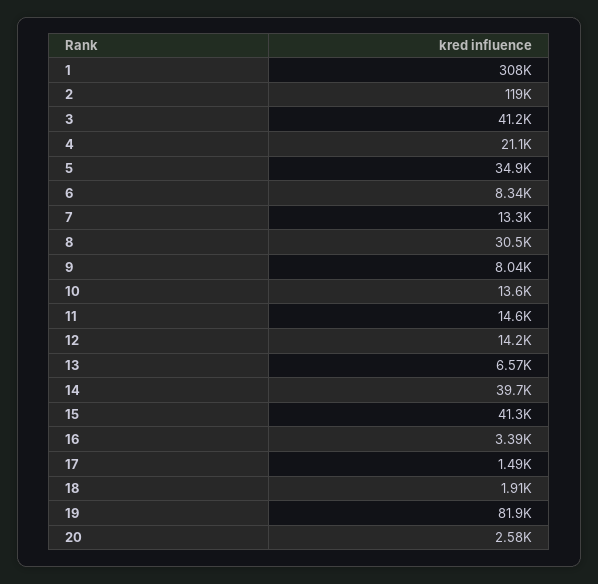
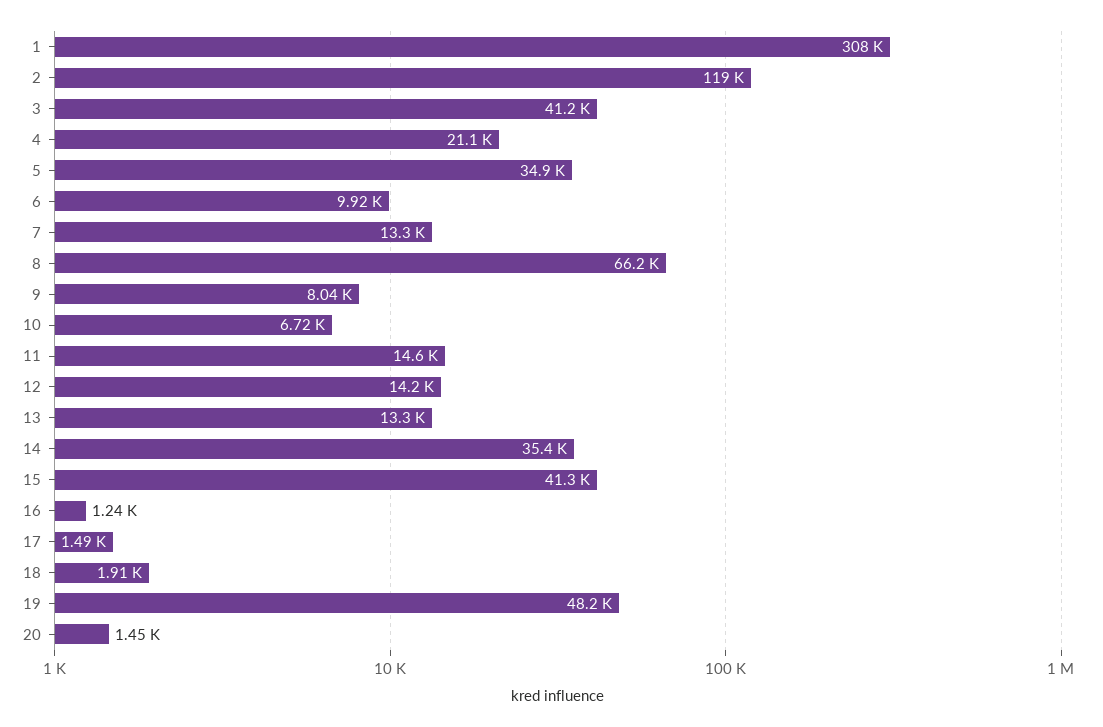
  {
    "1": 308000,
    "2": 119000,
    "3": 41200,
    "4": 21100,
    "5": 34900,
-   "6": 8340,
+   "6": 9920,
    "7": 13300,
-   "8": 30500,
+   "8": 66200,
    "9": 8040,
-   "10": 13600,
+   "10": 6720,
    "11": 14600,
    "12": 14200,
-   "13": 6570,
+   "13": 13300,
-   "14": 39700,
+   "14": 35400,
    "15": 41300,
-   "16": 3390,
+   "16": 1240,
    "17": 1490,
    "18": 1910,
-   "19": 81900,
+   "19": 48200,
-   "20": 2580
+   "20": 1450
  }

